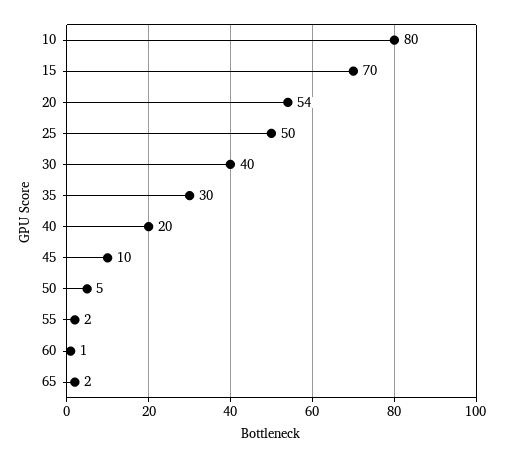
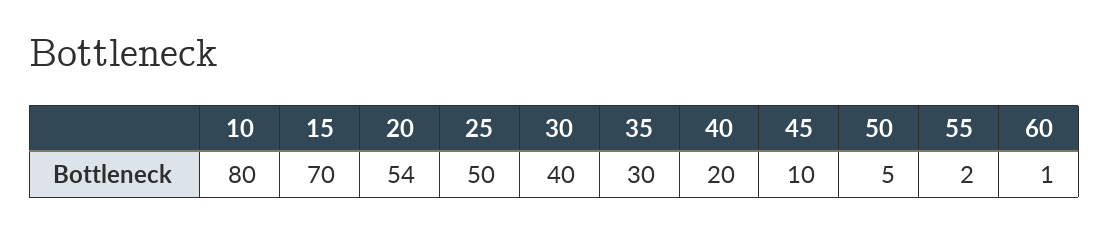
  {
    "10": 80,
    "15": 70,
    "20": 54,
    "25": 50,
    "30": 40,
    "35": 30,
    "40": 20,
    "45": 10,
    "50": 5,
    "55": 2,
-   "60": 1,
+   "60": 1
-   "65": 2
  }

